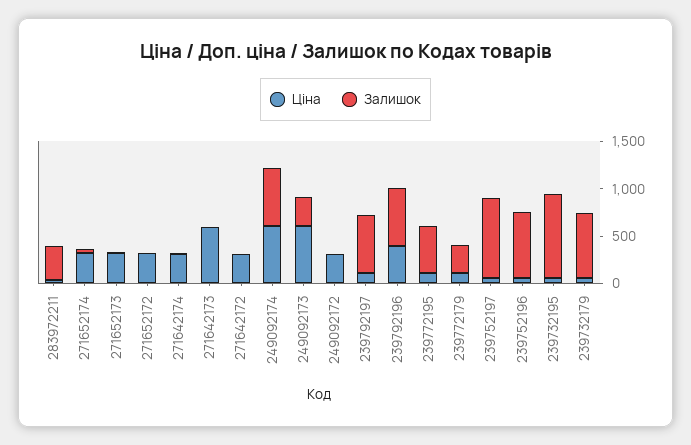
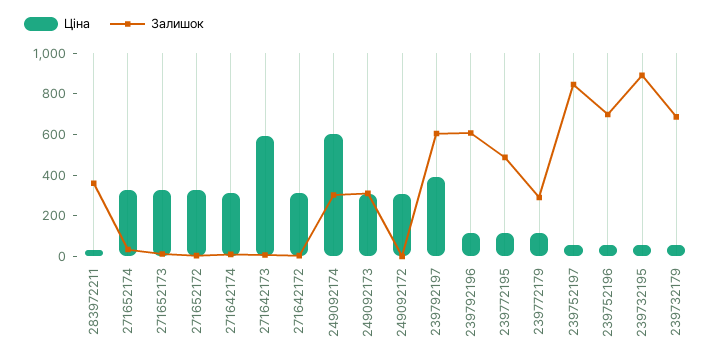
  {
    "Ціна": {
      "283972211": 50,
      "271652174": 300,
      "271652173": 300,
      "271652172": 300,
      "271642174": 300,
      "271642173": 600,
      "271642172": 300,
      "249092174": 600,
-     "249092173": 600,
+     "249092173": 300,
      "249092172": 300,
-     "239792197": 100,
+     "239792197": 400,
-     "239792196": 400,
+     "239792196": 100,
      "239772195": 100,
      "239772179": 100,
      "239752197": 50,
      "239752196": 50,
      "239732195": 50,
      "239732179": 50
    },
    "Залишок": {
      "283972211": 350,
      "271652174": 50,
      "271652173": 0,
      "271652172": 0,
      "271642174": 0,
      "271642173": 0,
      "271642172": 0,
-     "249092174": 600,
+     "249092174": 300,
      "249092173": 300,
      "249092172": 0,
      "239792197": 600,
      "239792196": 600,
      "239772195": 500,
      "239772179": 300,
      "239752197": 850,
      "239752196": 700,
      "239732195": 900,
      "239732179": 700
    }
  }

